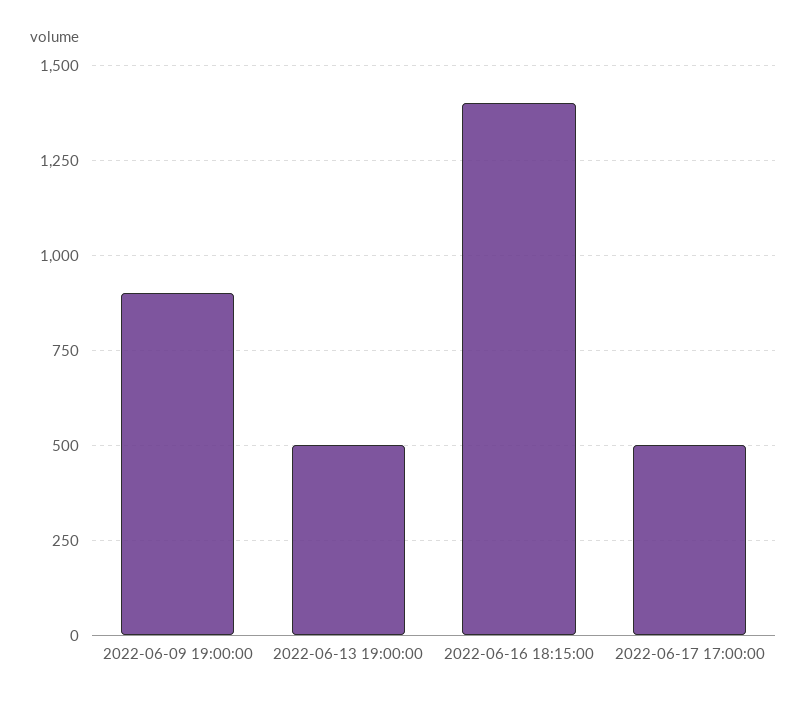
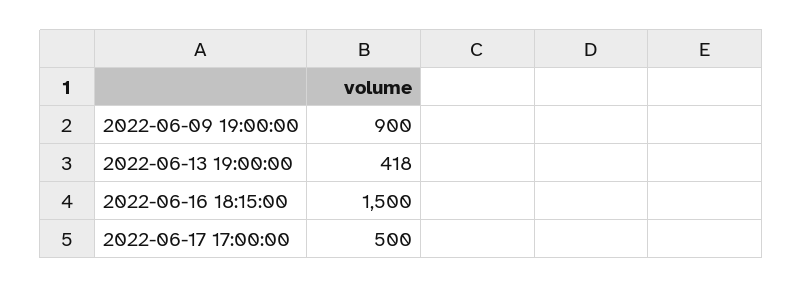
  {
    "2022-06-09 19:00:00": 900,
-   "2022-06-13 19:00:00": 500,
+   "2022-06-13 19:00:00": 418,
-   "2022-06-16 18:15:00": 1400,
+   "2022-06-16 18:15:00": 1500,
    "2022-06-17 17:00:00": 500
  }

